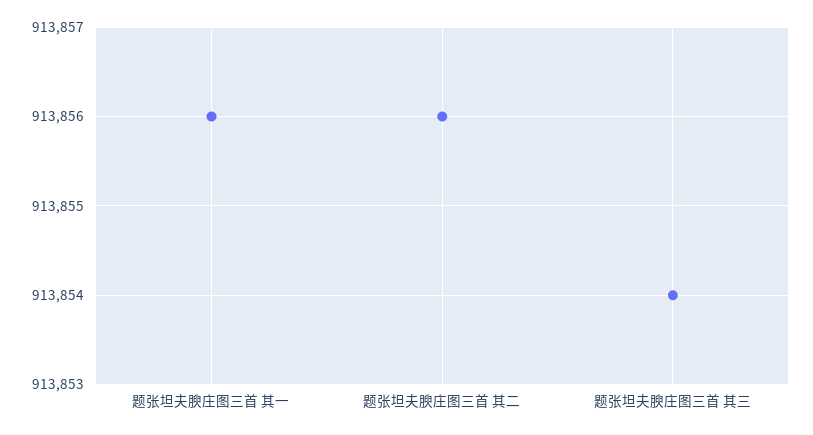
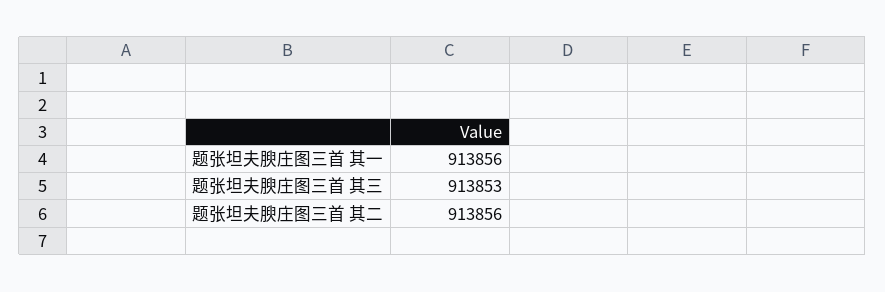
  {
    "题张坦夫腴庄图三首 其一": 913856,
    "题张坦夫腴庄图三首 其二": 913856,
-   "题张坦夫腴庄图三首 其三": 913854
+   "题张坦夫腴庄图三首 其三": 913853
  }

